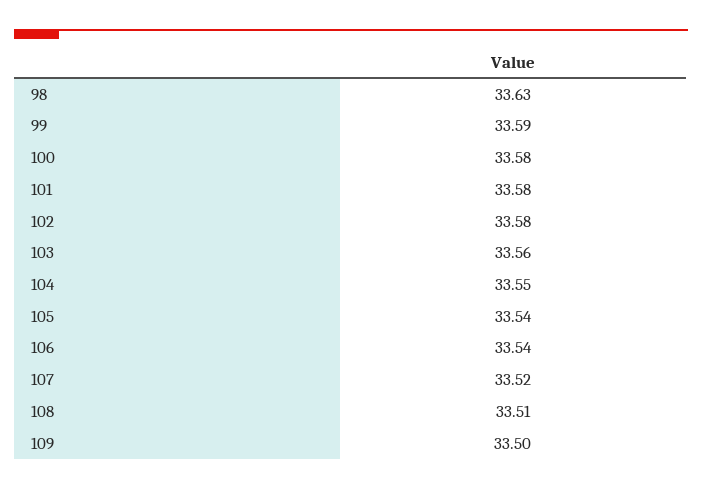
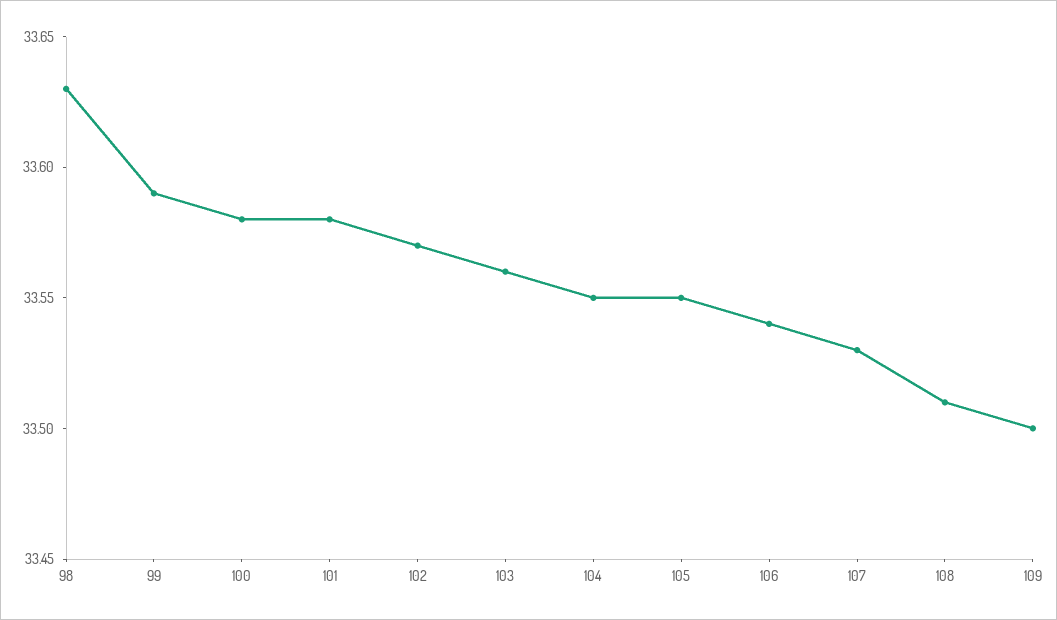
  {
    "98": 33.63,
    "99": 33.59,
    "100": 33.58,
    "101": 33.58,
-   "102": 33.58,
+   "102": 33.57,
    "103": 33.56,
    "104": 33.55,
-   "105": 33.54,
+   "105": 33.55,
    "106": 33.54,
-   "107": 33.52,
+   "107": 33.53,
    "108": 33.51,
    "109": 33.5
  }

